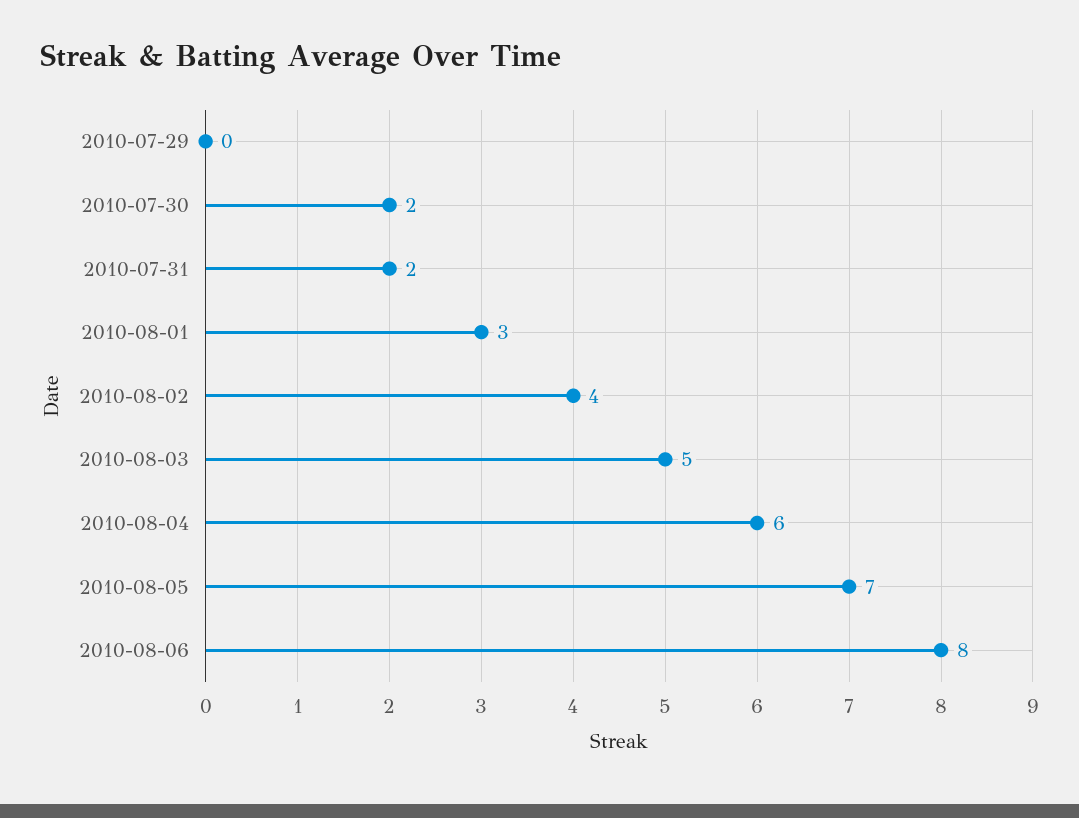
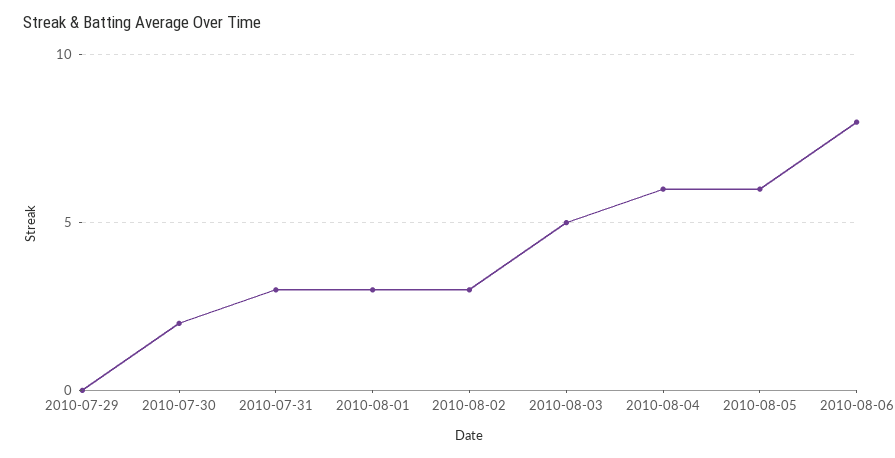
  {
    "2010-07-29": 0,
    "2010-07-30": 2,
-   "2010-07-31": 2,
+   "2010-07-31": 3,
    "2010-08-01": 3,
-   "2010-08-02": 4,
+   "2010-08-02": 3,
    "2010-08-03": 5,
    "2010-08-04": 6,
-   "2010-08-05": 7,
+   "2010-08-05": 6,
    "2010-08-06": 8
  }

